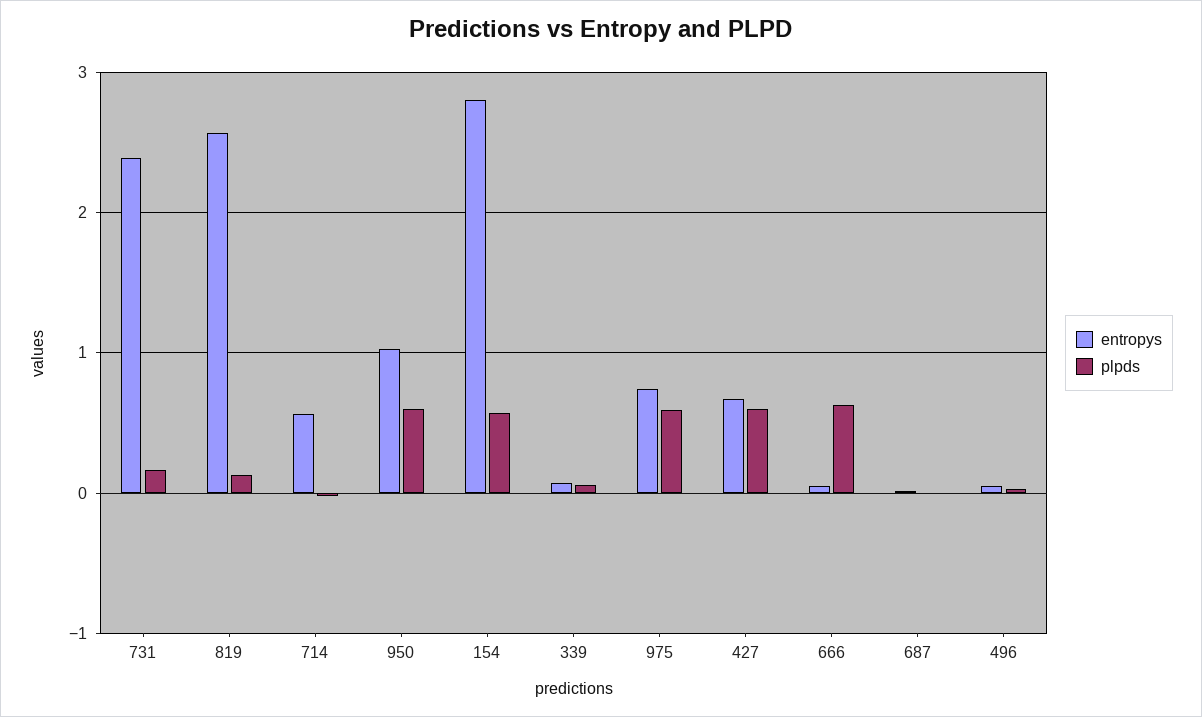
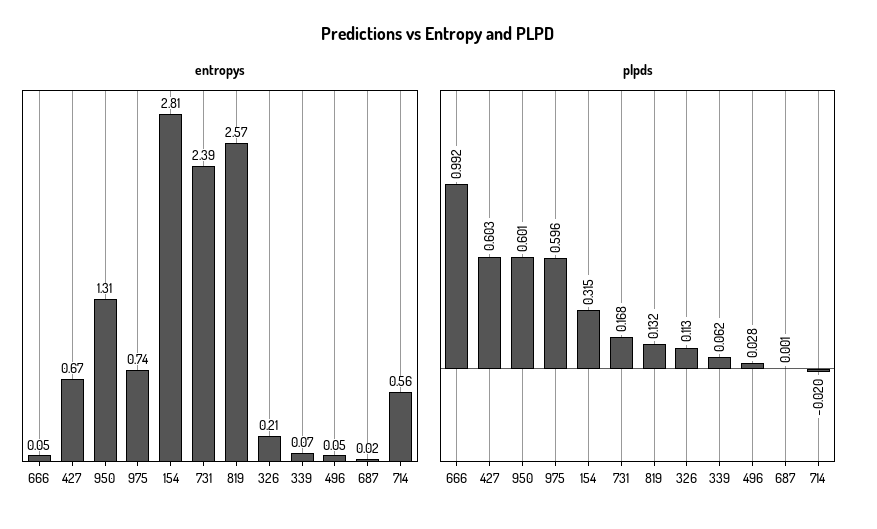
  {
    "entropys": {
      "731": 2.39,
      "819": 2.57,
      "714": 0.56,
-     "950": 1,
+     "950": 1.31,
      "154": 2.81,
      "339": 0.07,
      "975": 0.74,
      "427": 0.67,
      "666": 0.05,
      "687": 0.02,
-     "496": 0.05
+     "496": 0.05,
+     "326": 0.21
    },
    "plpds": {
      "731": 0.168,
      "819": 0.132,
      "714": -0.02,
      "950": 0.601,
-     "154": 0.6,
+     "154": 0.315,
      "339": 0.062,
      "975": 0.596,
      "427": 0.603,
-     "666": 0.6,
+     "666": 0.992,
      "687": 0.001,
-     "496": 0.028
+     "496": 0.028,
+     "326": 0.113
    }
  }

